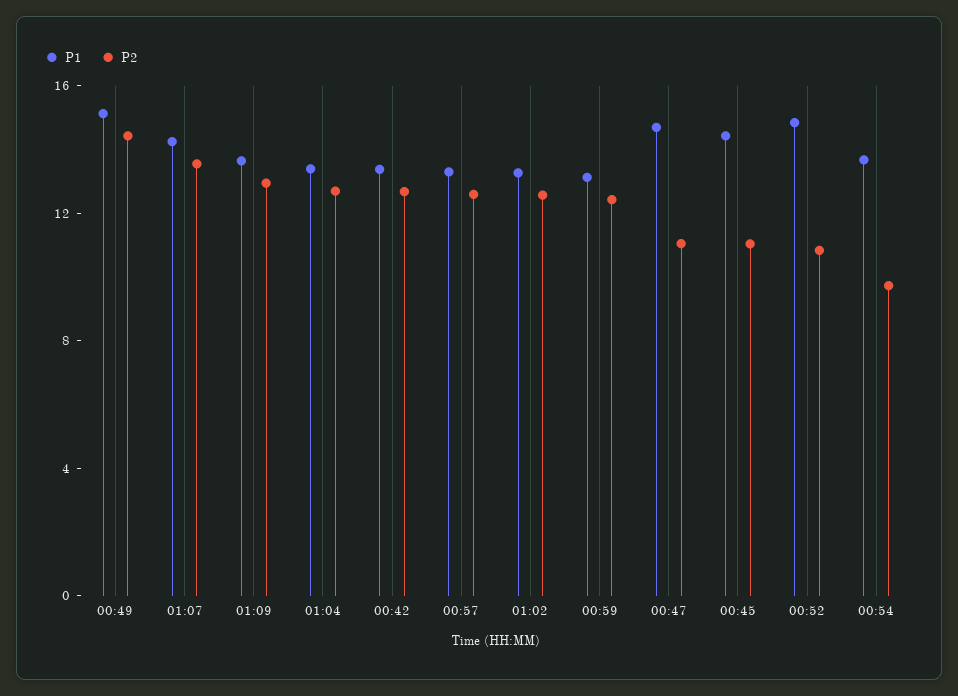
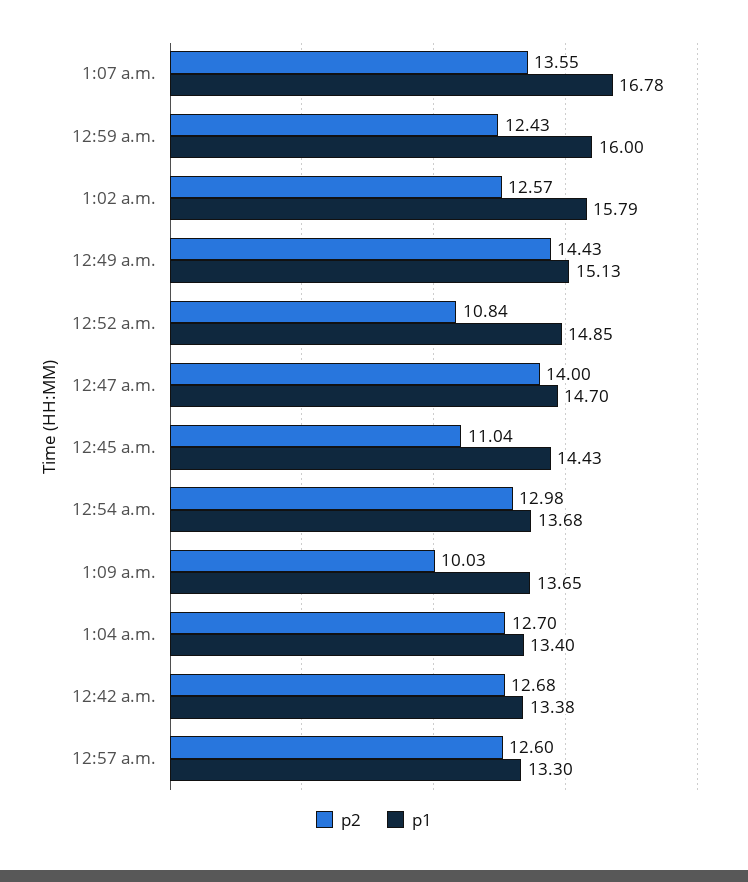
  {
    "P1": {
      "00:49": 15.13,
-     "01:07": 14,
+     "01:07": 16.78,
      "01:09": 13.65,
      "01:04": 13.4,
      "00:42": 13.38,
      "00:57": 13.3,
-     "01:02": 13,
+     "01:02": 15.79,
-     "00:59": 13,
+     "00:59": 16,
      "00:47": 14.7,
      "00:45": 14.43,
      "00:52": 14.85,
      "00:54": 13.68
    },
    "P2": {
      "00:49": 14.43,
      "01:07": 13.55,
-     "01:09": 13,
+     "01:09": 10.03,
      "01:04": 12.7,
      "00:42": 12.68,
      "00:57": 12.6,
      "01:02": 12.57,
      "00:59": 12.43,
-     "00:47": 11,
+     "00:47": 14,
      "00:45": 11.04,
      "00:52": 10.84,
-     "00:54": 10
+     "00:54": 12.98
    }
  }

